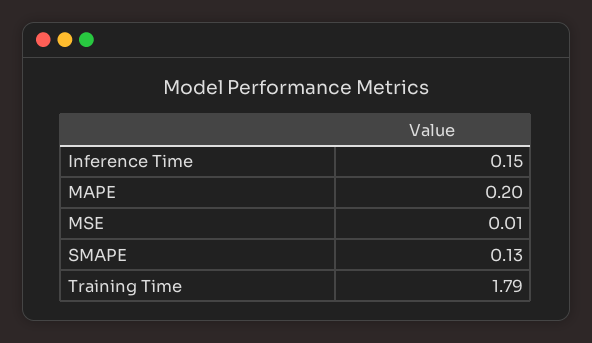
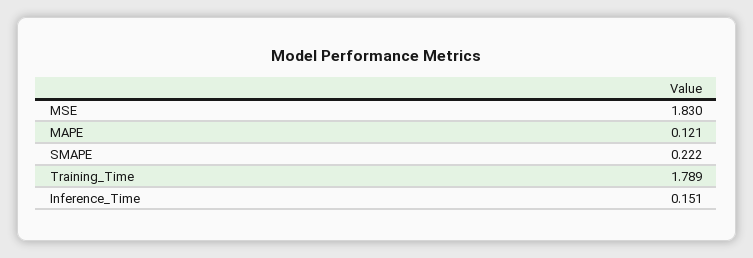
  {
    "Inference Time": 0.151,
-   "MAPE": 0.2,
+   "MAPE": 0.121,
-   "MSE": 0.01,
+   "MSE": 1.83,
-   "SMAPE": 0.13,
+   "SMAPE": 0.222,
    "Training Time": 1.789
  }

